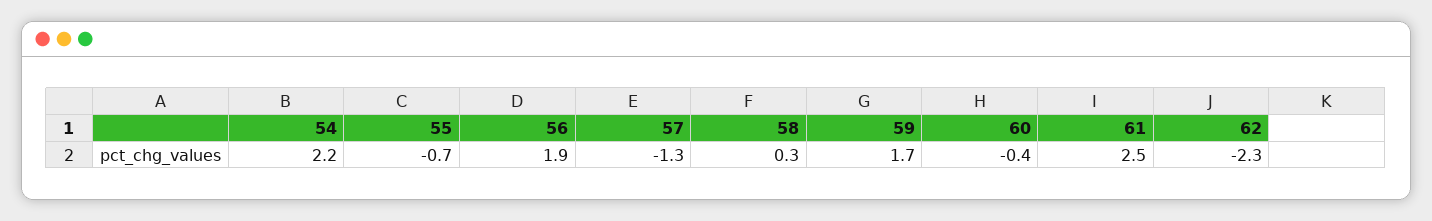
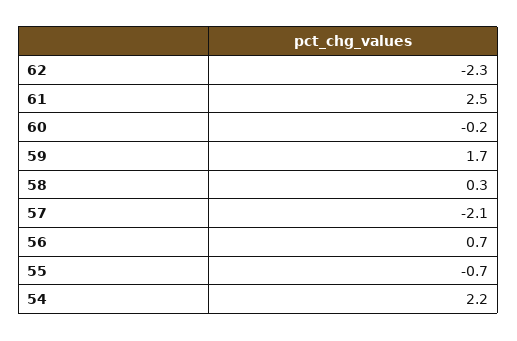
  {
    "54": 2.2,
    "55": -0.7,
-   "56": 1.9,
+   "56": 0.7,
-   "57": -1.3,
+   "57": -2.1,
    "58": 0.3,
    "59": 1.7,
-   "60": -0.4,
+   "60": -0.2,
    "61": 2.5,
    "62": -2.3
  }

